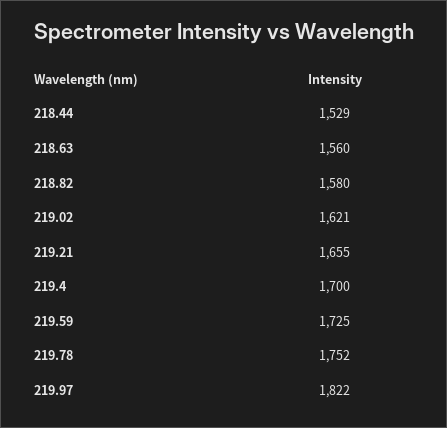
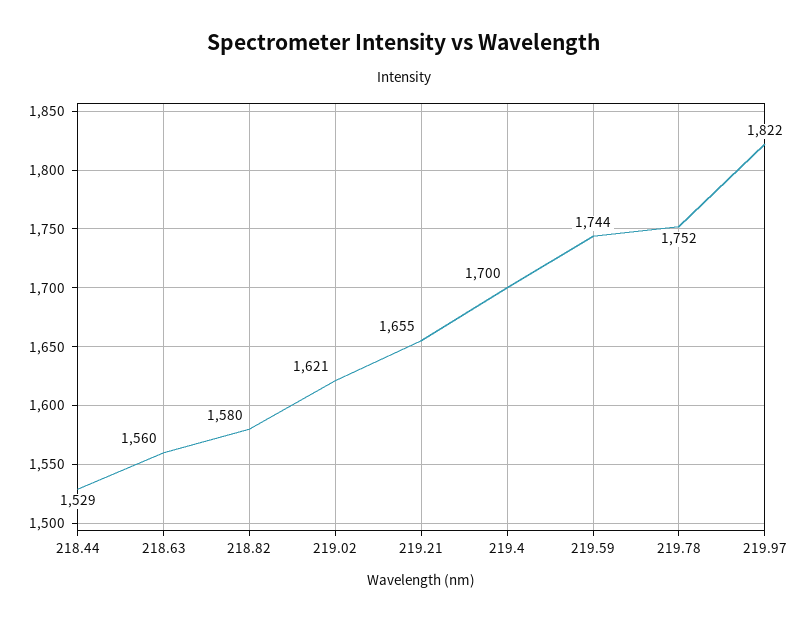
  {
    "218.44": 1529,
    "218.63": 1560,
    "218.82": 1580,
    "219.02": 1621,
    "219.21": 1655,
    "219.4": 1700,
-   "219.59": 1725,
+   "219.59": 1744,
    "219.78": 1752,
    "219.97": 1822
  }

